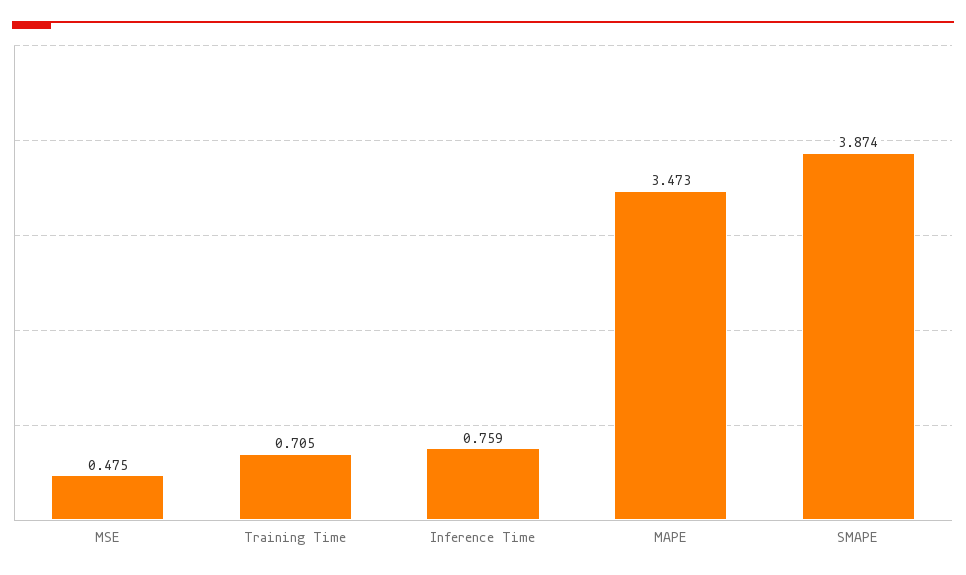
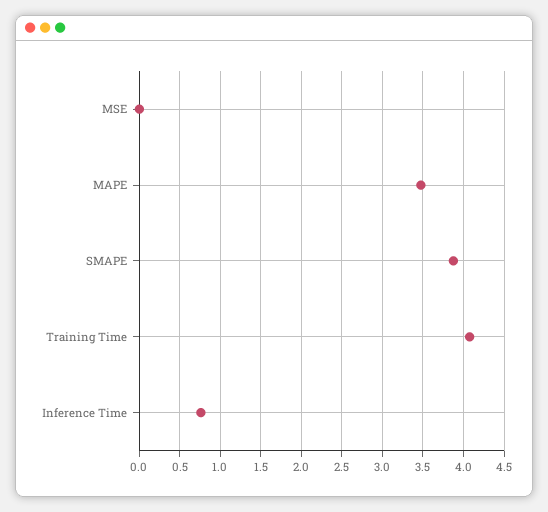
  {
-   "MSE": 0.475,
+   "MSE": 0,
-   "Training Time": 0.705,
+   "Training Time": 4.1,
    "Inference Time": 0.759,
    "MAPE": 3.473,
    "SMAPE": 3.874
  }

